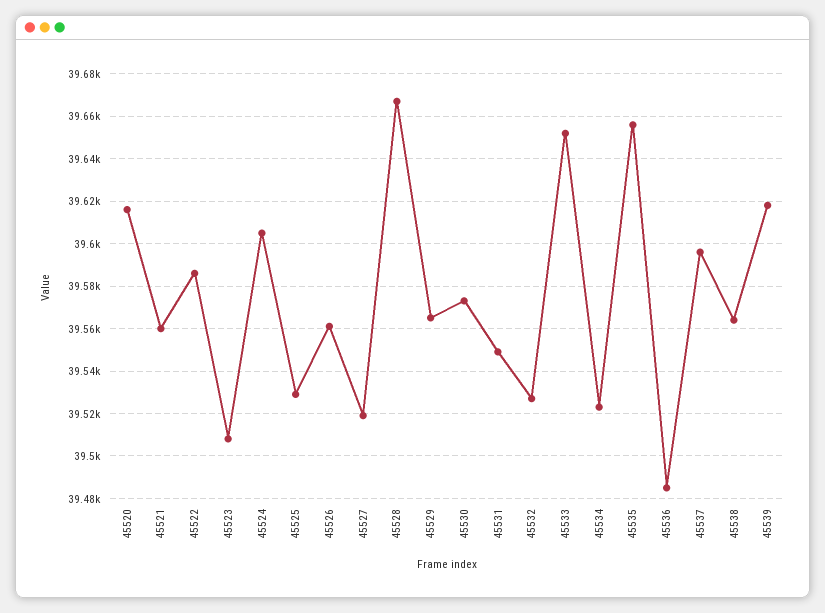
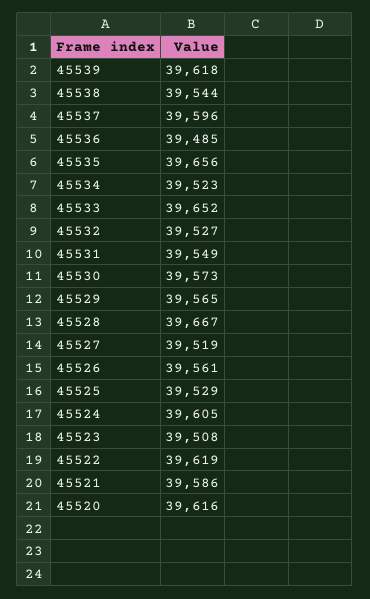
  {
    "45520": 39616,
-   "45521": 39560,
+   "45521": 39586,
-   "45522": 39585,
+   "45522": 39619,
    "45523": 39508,
    "45524": 39605,
    "45525": 39529,
    "45526": 39561,
    "45527": 39519,
    "45528": 39667,
    "45529": 39565,
    "45530": 39573,
    "45531": 39549,
    "45532": 39527,
    "45533": 39652,
    "45534": 39523,
    "45535": 39656,
    "45536": 39485,
    "45537": 39596,
-   "45538": 39565,
+   "45538": 39544,
    "45539": 39618
  }

